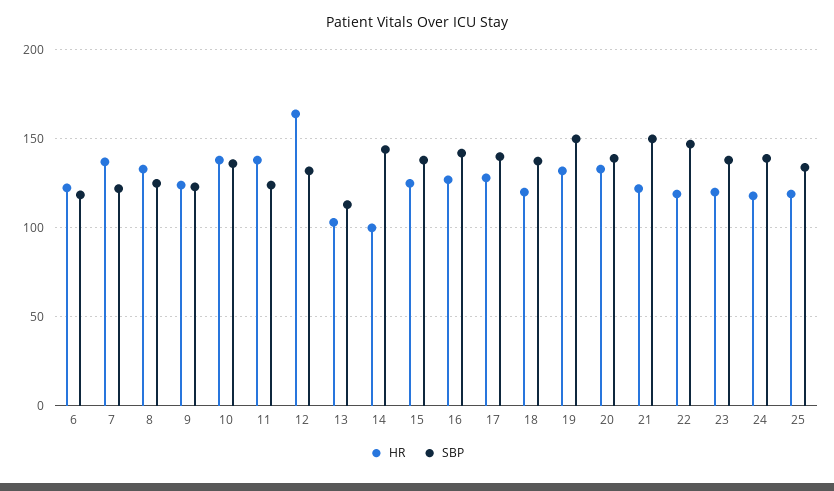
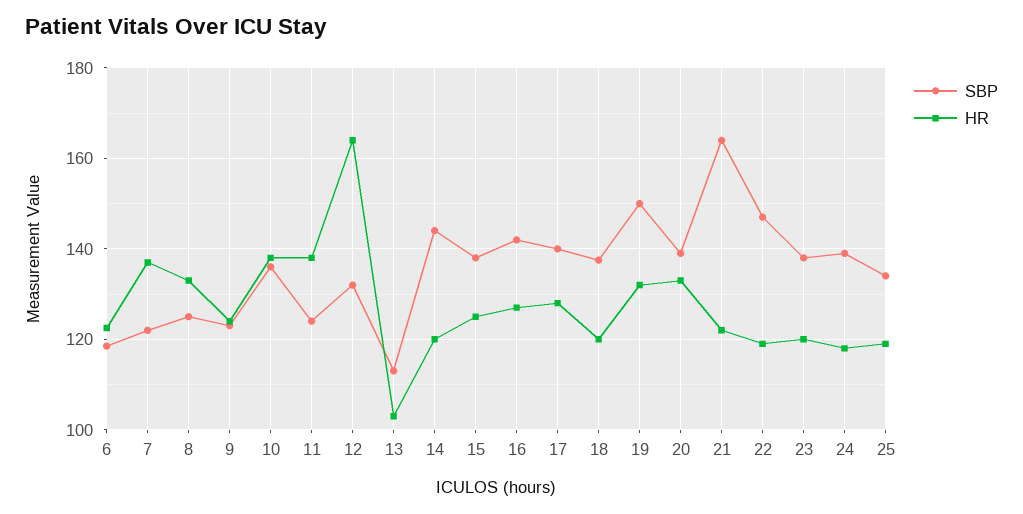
  {
    "HR": {
      "6": 122,
      "7": 138,
      "8": 134,
      "9": 124,
      "10": 138,
      "11": 138,
      "12": 164,
      "13": 104,
-     "14": 100,
+     "14": 120,
      "15": 126,
      "16": 128,
      "17": 128,
      "18": 120,
      "19": 132,
      "20": 134,
      "21": 122,
      "22": 120,
      "23": 120,
      "24": 118,
      "25": 120
    },
    "SBP": {
      "6": 118,
      "7": 122,
      "8": 126,
      "9": 124,
      "10": 136,
      "11": 124,
      "12": 132,
      "13": 114,
      "14": 144,
      "15": 138,
      "16": 142,
      "17": 140,
      "18": 138,
      "19": 150,
      "20": 140,
-     "21": 150,
+     "21": 164,
      "22": 148,
      "23": 138,
      "24": 140,
      "25": 134
    }
  }

